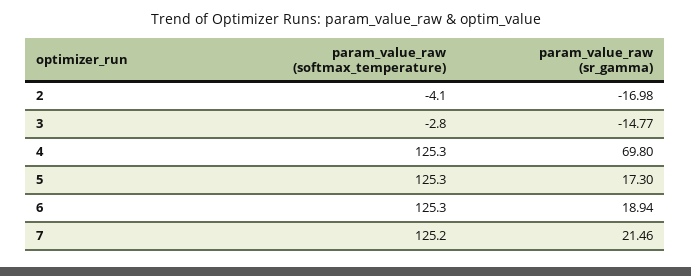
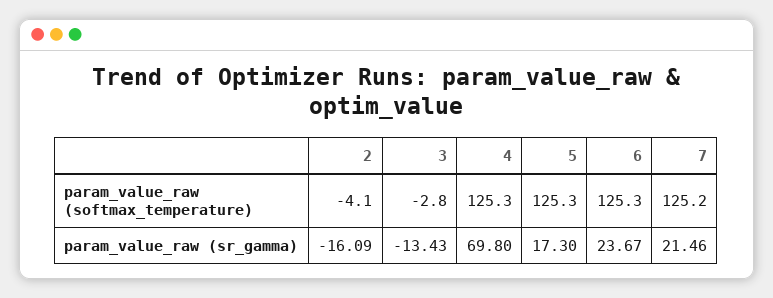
  {
    "param_value_raw (softmax_temperature)": {
      "2": -4.1,
      "3": -2.8,
      "4": 125.3,
      "5": 125.3,
      "6": 125.3,
      "7": 125.2
    },
    "param_value_raw (sr_gamma)": {
-     "2": -16.98,
+     "2": -16.09,
-     "3": -14.77,
+     "3": -13.43,
      "4": 69.8,
      "5": 17.3,
-     "6": 18.94,
+     "6": 23.67,
      "7": 21.46
    }
  }

